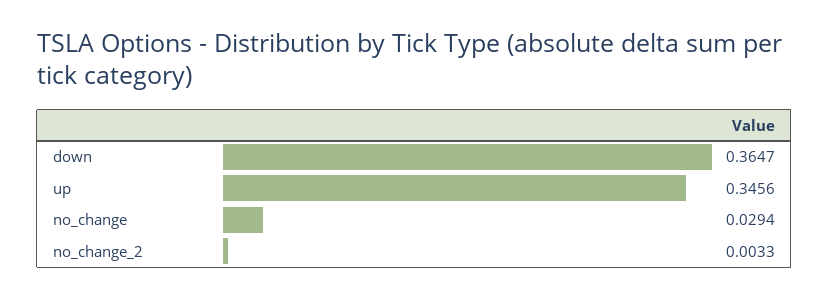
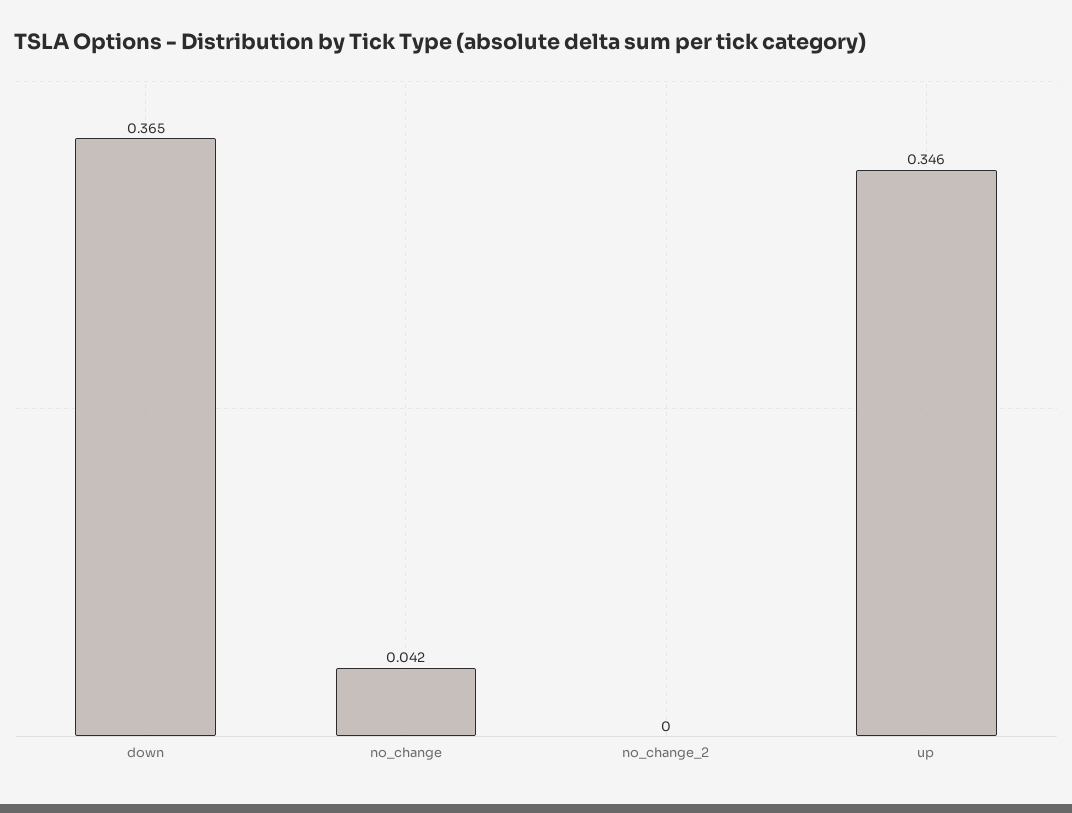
  {
    "down": 0.3647,
    "up": 0.3456,
-   "no_change": 0.0294,
+   "no_change": 0.042,
-   "no_change_2": 0.0033
+   "no_change_2": 0
  }

